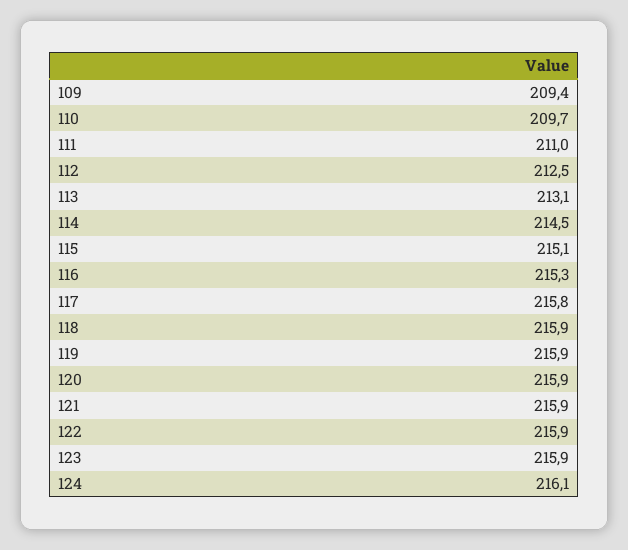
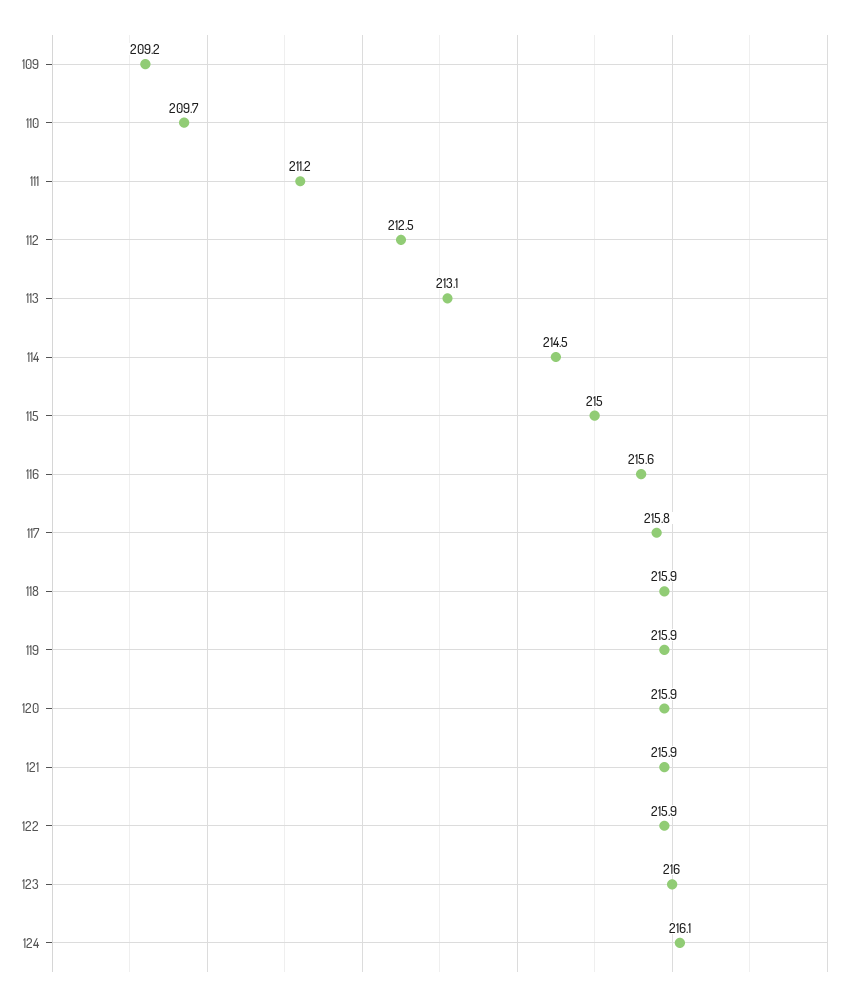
  {
-   "109": 209.4,
+   "109": 209.2,
    "110": 209.7,
-   "111": 211,
+   "111": 211.2,
    "112": 212.5,
    "113": 213.1,
    "114": 214.5,
-   "115": 215.1,
+   "115": 215,
-   "116": 215.3,
+   "116": 215.6,
    "117": 215.8,
    "118": 215.9,
    "119": 215.9,
    "120": 215.9,
    "121": 215.9,
    "122": 215.9,
-   "123": 215.9,
+   "123": 216,
    "124": 216.1
  }

